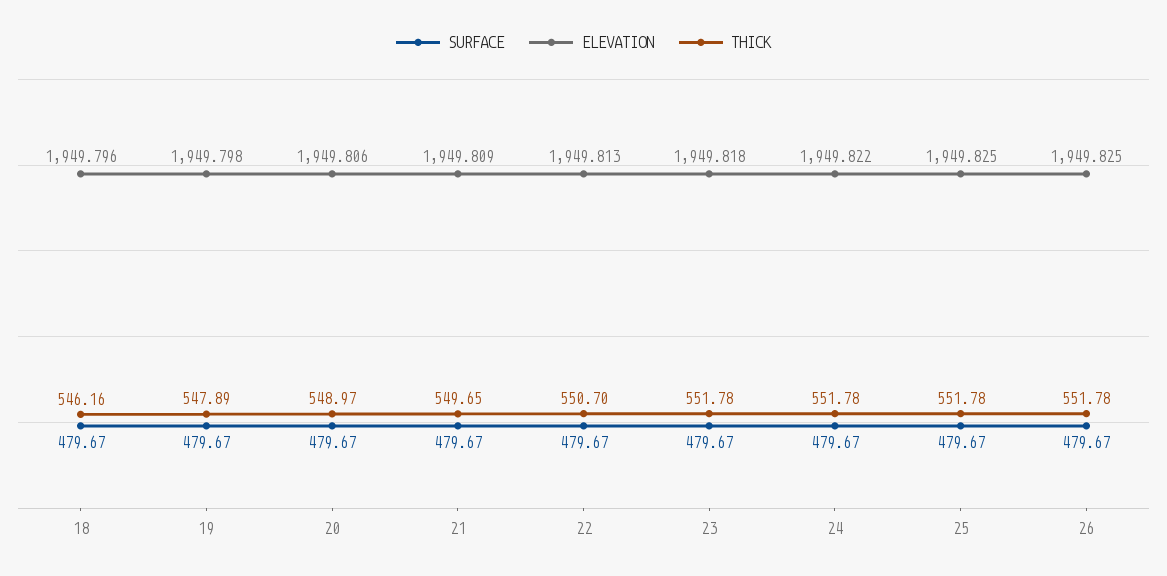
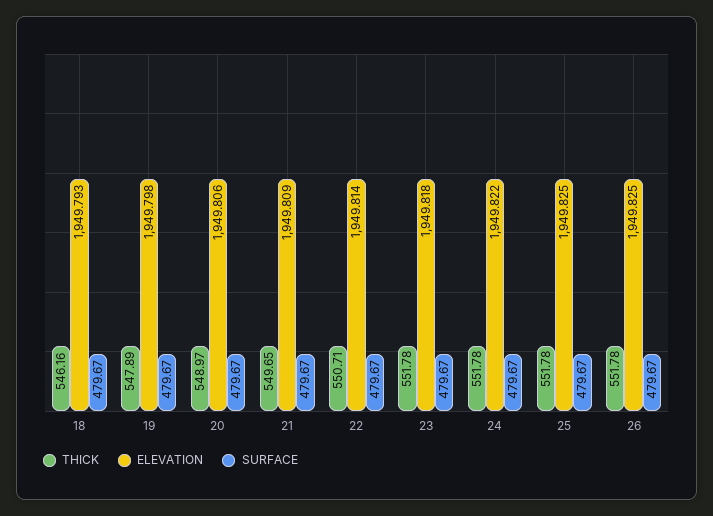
  {
    "SURFACE": {
      "18": 479.67,
      "19": 479.67,
      "20": 479.67,
      "21": 479.67,
      "22": 479.67,
      "23": 479.67,
      "24": 479.67,
      "25": 479.67,
      "26": 479.67
    },
    "ELEVATION": {
-     "18": 1949.796,
+     "18": 1949.793,
      "19": 1949.798,
      "20": 1949.806,
      "21": 1949.809,
-     "22": 1949.813,
+     "22": 1949.814,
      "23": 1949.818,
      "24": 1949.822,
      "25": 1949.825,
      "26": 1949.825
    },
    "THICK": {
      "18": 546.16,
      "19": 547.89,
      "20": 548.97,
      "21": 549.65,
-     "22": 550.7,
+     "22": 550.71,
      "23": 551.78,
      "24": 551.78,
      "25": 551.78,
      "26": 551.78
    }
  }

